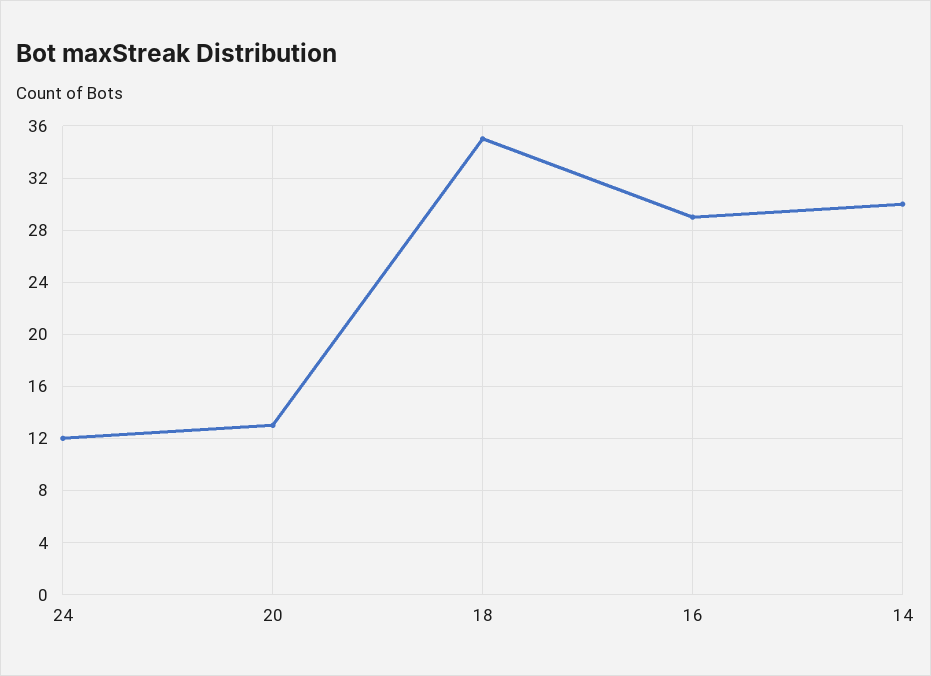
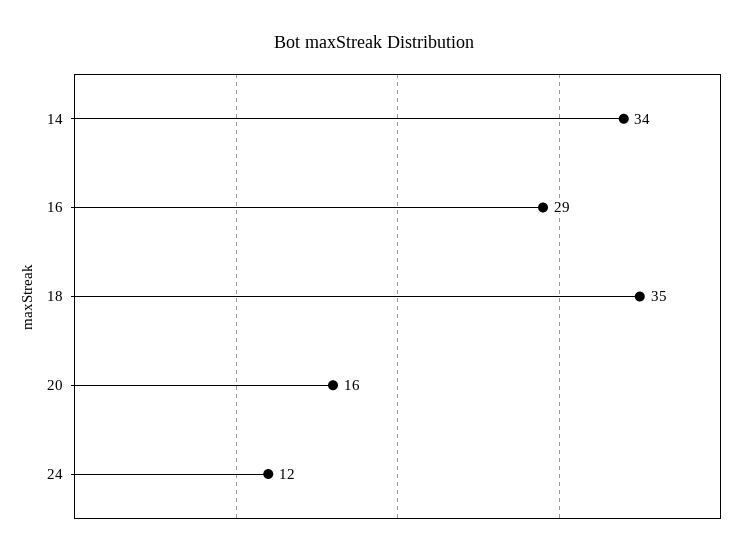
  {
    "24": 12,
-   "20": 13,
+   "20": 16,
    "18": 35,
    "16": 29,
-   "14": 30
+   "14": 34
  }

